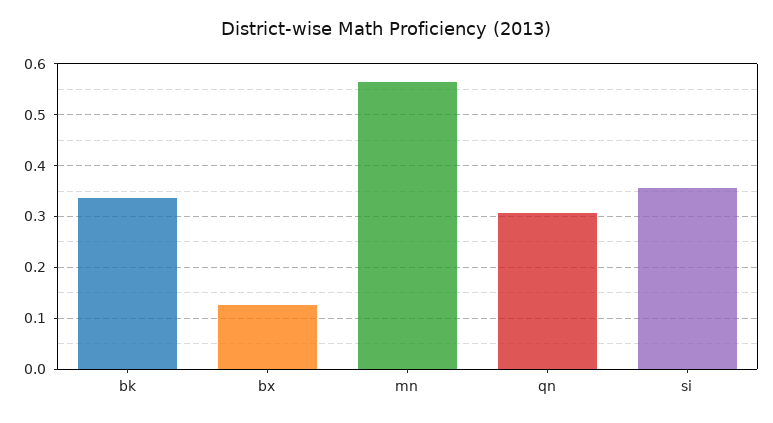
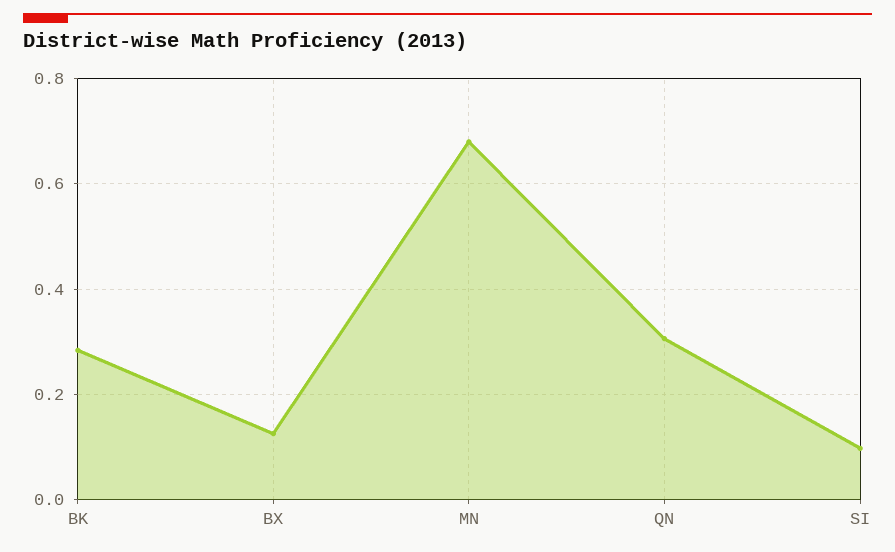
  {
-   "bk": 0.34,
+   "bk": 0.28,
    "bx": 0.12,
-   "mn": 0.56,
+   "mn": 0.68,
    "qn": 0.3,
-   "si": 0.36
+   "si": 0.1
  }

